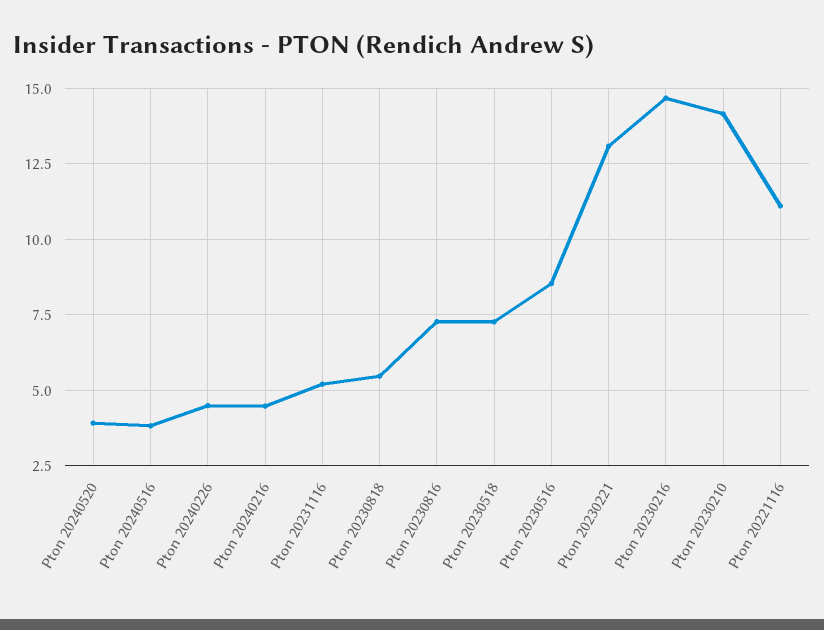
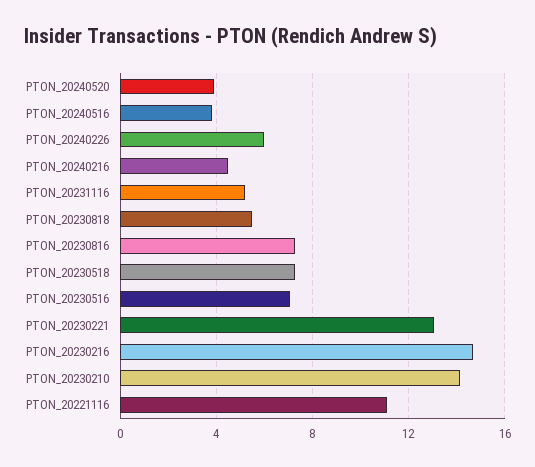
  {
    "Pton 20240520": 4,
    "Pton 20240516": 3.75,
-   "Pton 20240226": 4.5,
+   "Pton 20240226": 6,
    "Pton 20240216": 4.5,
    "Pton 20231116": 5.25,
    "Pton 20230818": 5.5,
    "Pton 20230816": 7.25,
    "Pton 20230518": 7.25,
-   "Pton 20230516": 8.5,
+   "Pton 20230516": 7,
    "Pton 20230221": 13,
    "Pton 20230216": 14.75,
    "Pton 20230210": 14.25,
    "Pton 20221116": 11
  }

